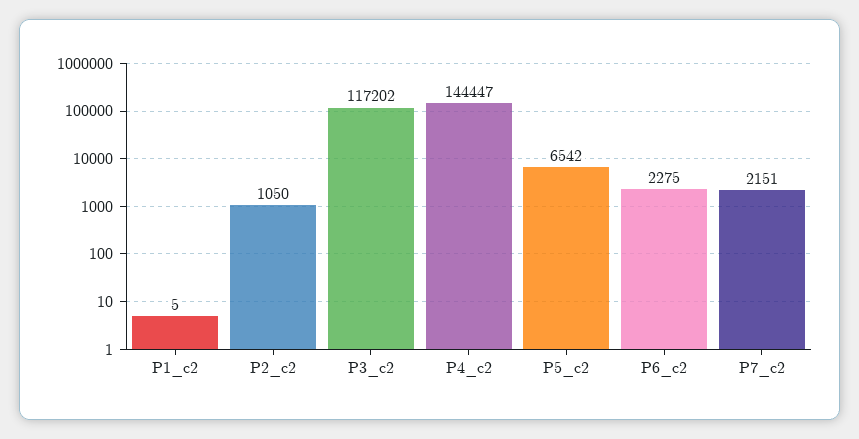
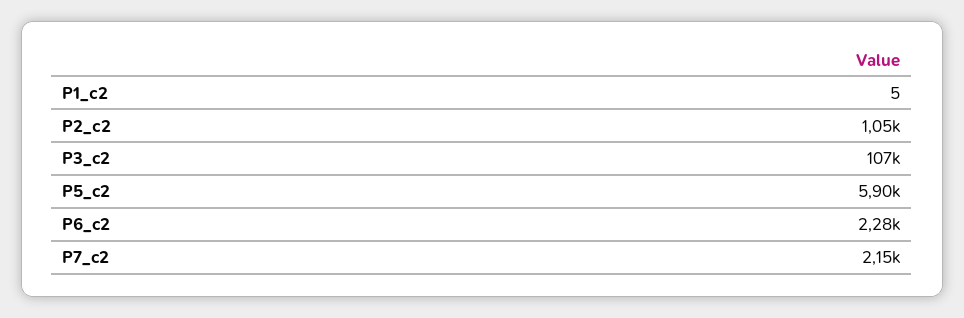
  {
    "Р1_с2": 5,
    "Р2_с2": 1050,
-   "Р3_c2": 117202,
+   "Р3_c2": 107000,
-   "Р4_c2": 144447,
-   "Р5_c2": 6542,
+   "Р5_c2": 5900,
    "Р6_c2": 2275,
    "Р7_c2": 2151
  }

